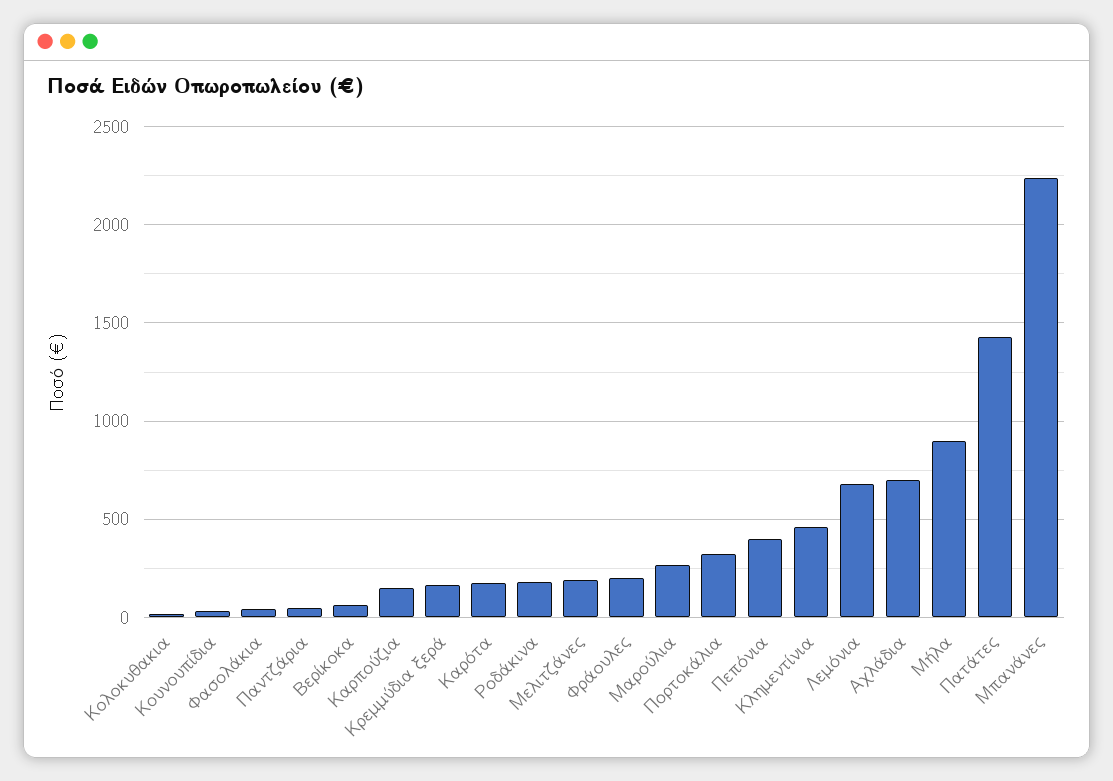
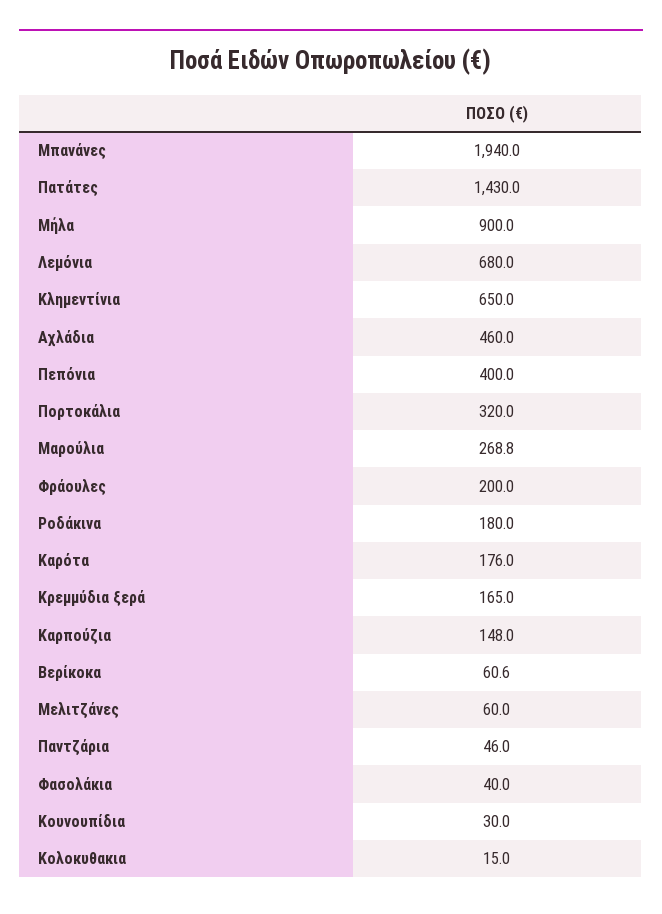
  {
    "Κολοκυθακια": 15,
    "Κουνουπίδια": 30,
    "Φασολάκια": 40,
    "Παντζάρια": 46,
    "Βερίκοκα": 60.6,
    "Καρπούζια": 148,
    "Κρεμμύδια ξερά": 165,
    "Καρότα": 176,
    "Ροδάκινα": 180,
-   "Μελιτζάνες": 200,
+   "Μελιτζάνες": 60,
    "Φράουλες": 200,
    "Μαρούλια": 268.8,
    "Πορτοκάλια": 320,
    "Πεπόνια": 400,
-   "Κλημεντίνια": 450,
+   "Κλημεντίνια": 650,
    "Λεμόνια": 680,
-   "Αχλάδια": 700,
+   "Αχλάδια": 460,
    "Μήλα": 900,
    "Πατάτες": 1430,
-   "Μπανάνες": 2250
+   "Μπανάνες": 1940
  }

